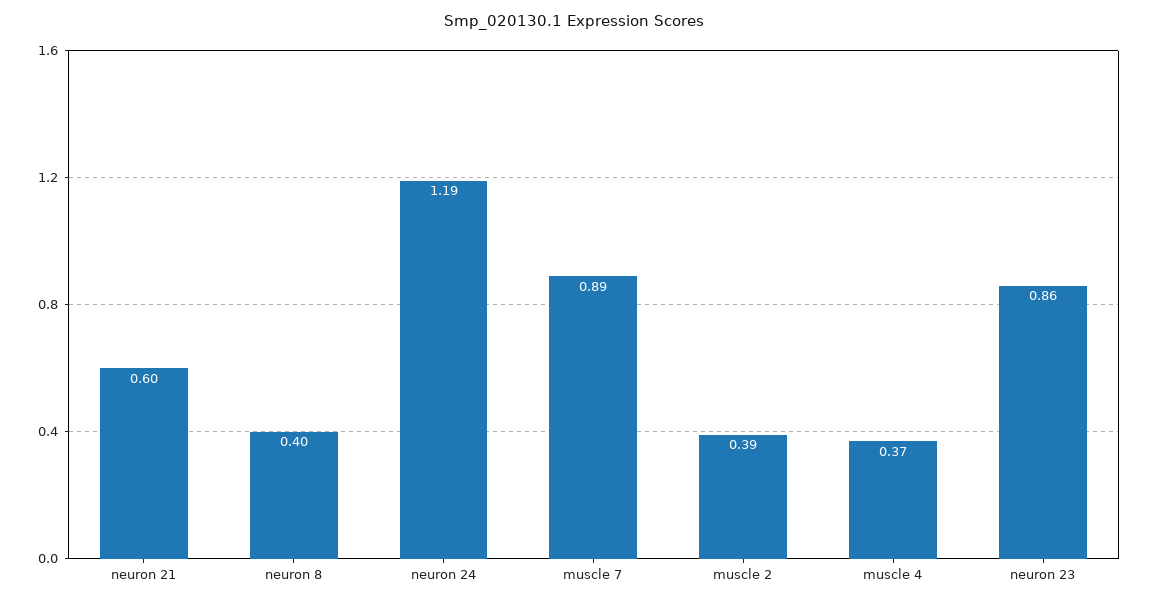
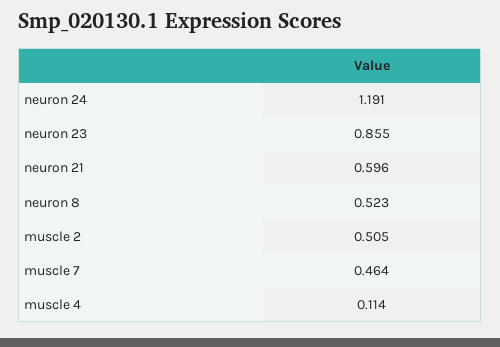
  {
    "neuron 21": 0.596,
-   "neuron 8": 0.4,
+   "neuron 8": 0.523,
    "neuron 24": 1.191,
-   "muscle 7": 0.89,
+   "muscle 7": 0.464,
-   "muscle 2": 0.39,
+   "muscle 2": 0.505,
-   "muscle 4": 0.37,
+   "muscle 4": 0.114,
    "neuron 23": 0.855
  }

